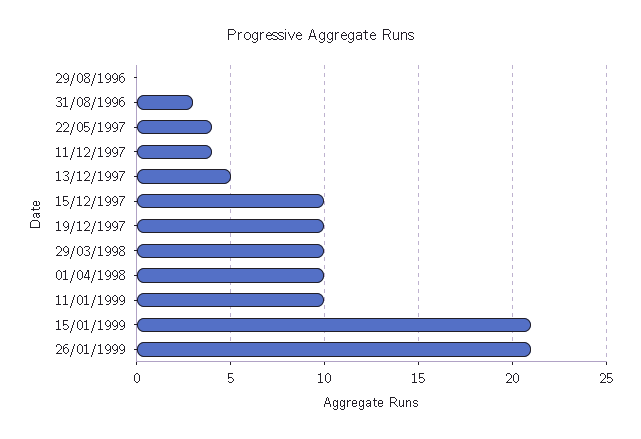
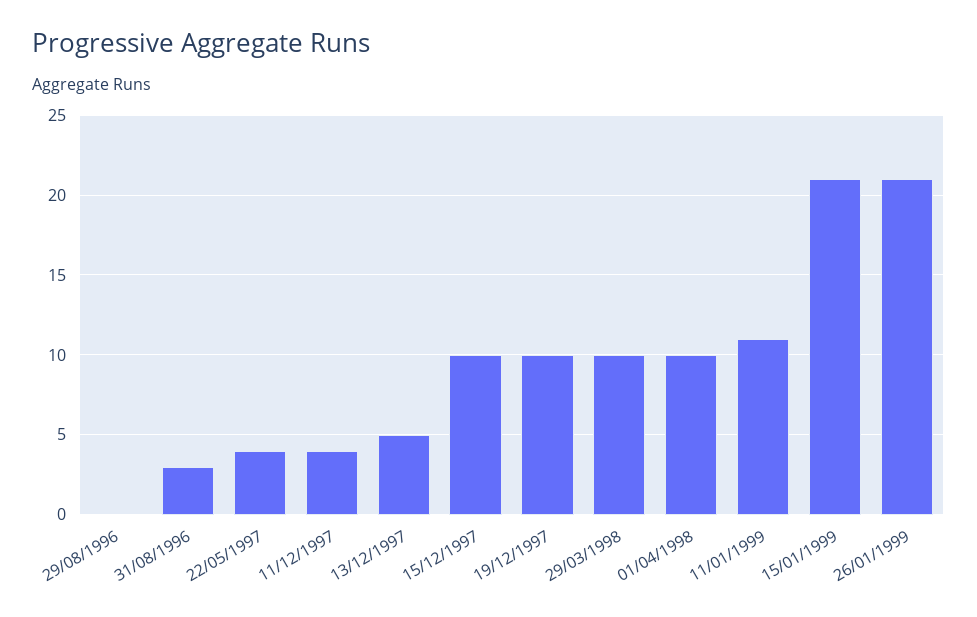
  {
    "29/08/1996": 0,
    "31/08/1996": 3,
    "22/05/1997": 4,
    "11/12/1997": 4,
    "13/12/1997": 5,
    "15/12/1997": 10,
    "19/12/1997": 10,
    "29/03/1998": 10,
    "01/04/1998": 10,
-   "11/01/1999": 10,
+   "11/01/1999": 11,
    "15/01/1999": 21,
    "26/01/1999": 21
  }

